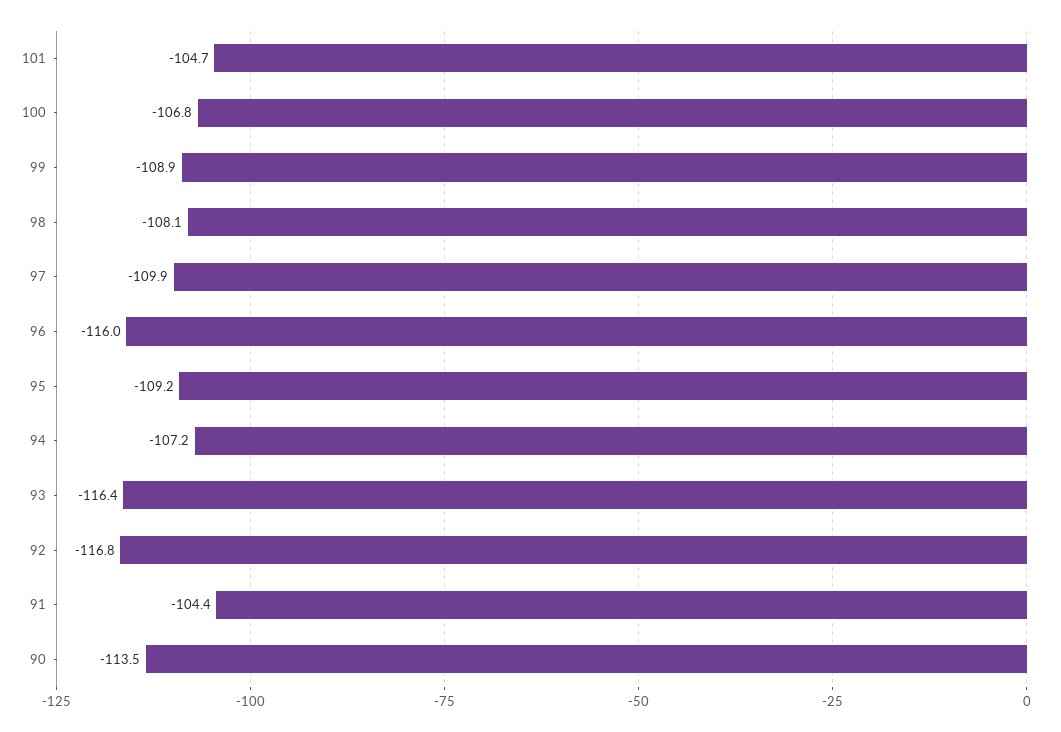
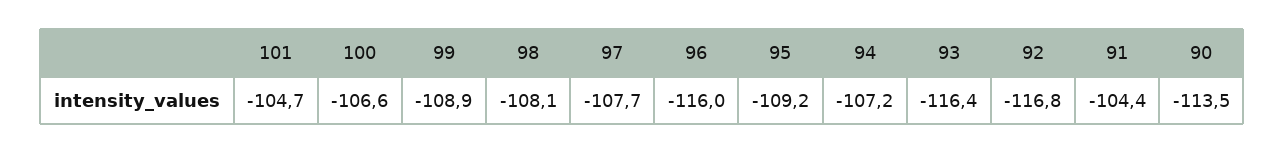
  {
    "101": -104.7,
-   "100": -106.8,
+   "100": -106.6,
    "99": -108.9,
    "98": -108.1,
-   "97": -109.9,
+   "97": -107.7,
    "96": -116,
    "95": -109.2,
    "94": -107.2,
    "93": -116.4,
    "92": -116.8,
    "91": -104.4,
    "90": -113.5
  }

